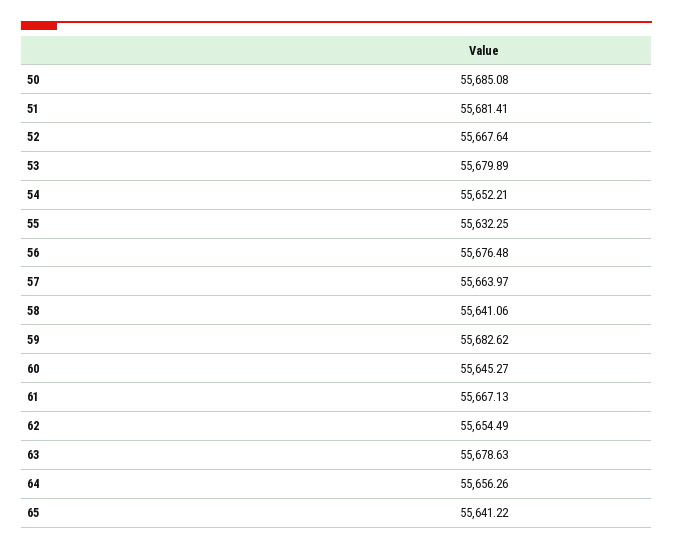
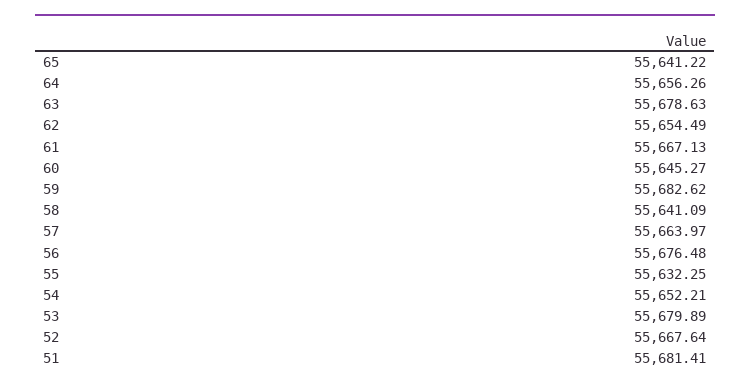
  {
-   "50": 55685.08,
    "51": 55681.41,
    "52": 55667.64,
    "53": 55679.89,
    "54": 55652.21,
    "55": 55632.25,
    "56": 55676.48,
    "57": 55663.97,
-   "58": 55641.06,
+   "58": 55641.09,
    "59": 55682.62,
    "60": 55645.27,
    "61": 55667.13,
    "62": 55654.49,
    "63": 55678.63,
    "64": 55656.26,
    "65": 55641.22
  }

